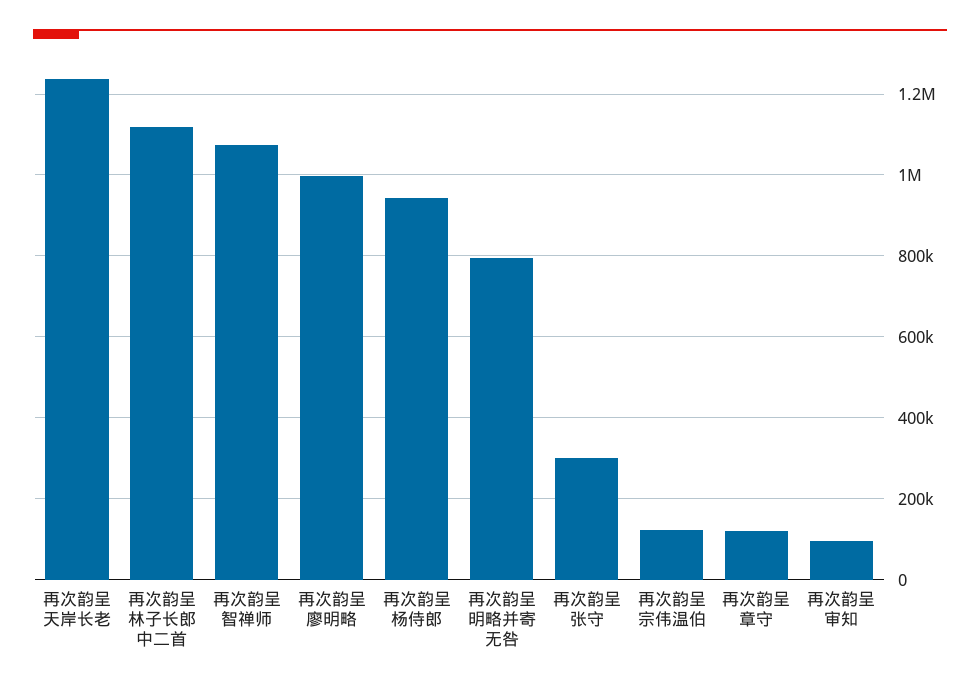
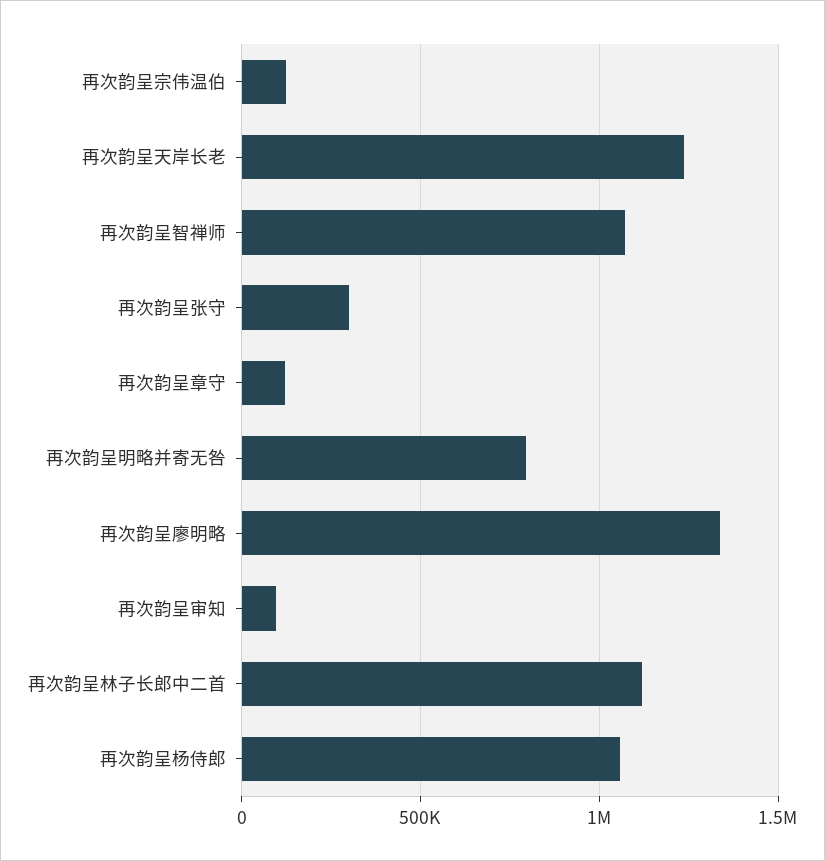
  {
    "再次韵呈天岸长老": 1240000,
    "再次韵呈林子长郎中二首": 1120000,
    "再次韵呈智禅师": 1080000,
-   "再次韵呈廖明略": 1000000,
+   "再次韵呈廖明略": 1350000,
-   "再次韵呈杨侍郎": 940000,
+   "再次韵呈杨侍郎": 1050000,
    "再次韵呈明略并寄无咎": 800000,
    "再次韵呈张守": 300000,
    "再次韵呈宗伟温伯": 120000,
    "再次韵呈章守": 120000,
    "再次韵呈审知": 100000
  }

